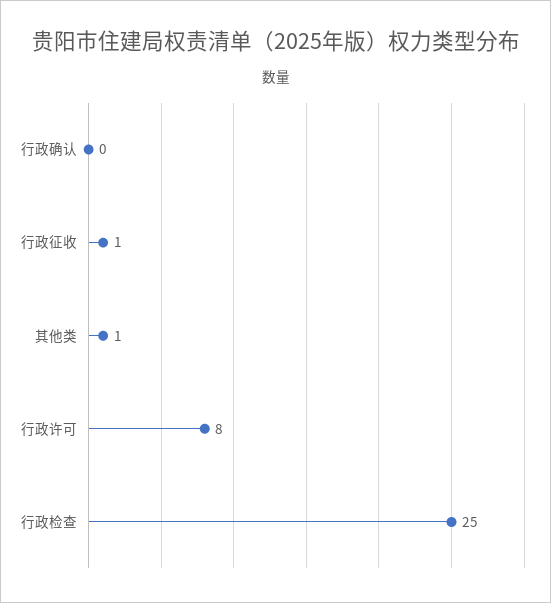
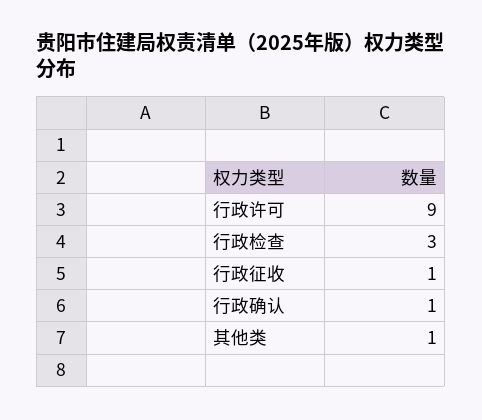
  {
-   "行政确认": 0,
+   "行政确认": 1,
    "行政征收": 1,
    "其他类": 1,
-   "行政许可": 8,
+   "行政许可": 9,
-   "行政检查": 25
+   "行政检查": 3
  }

